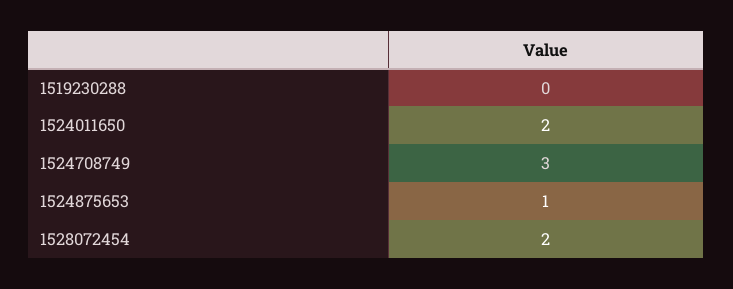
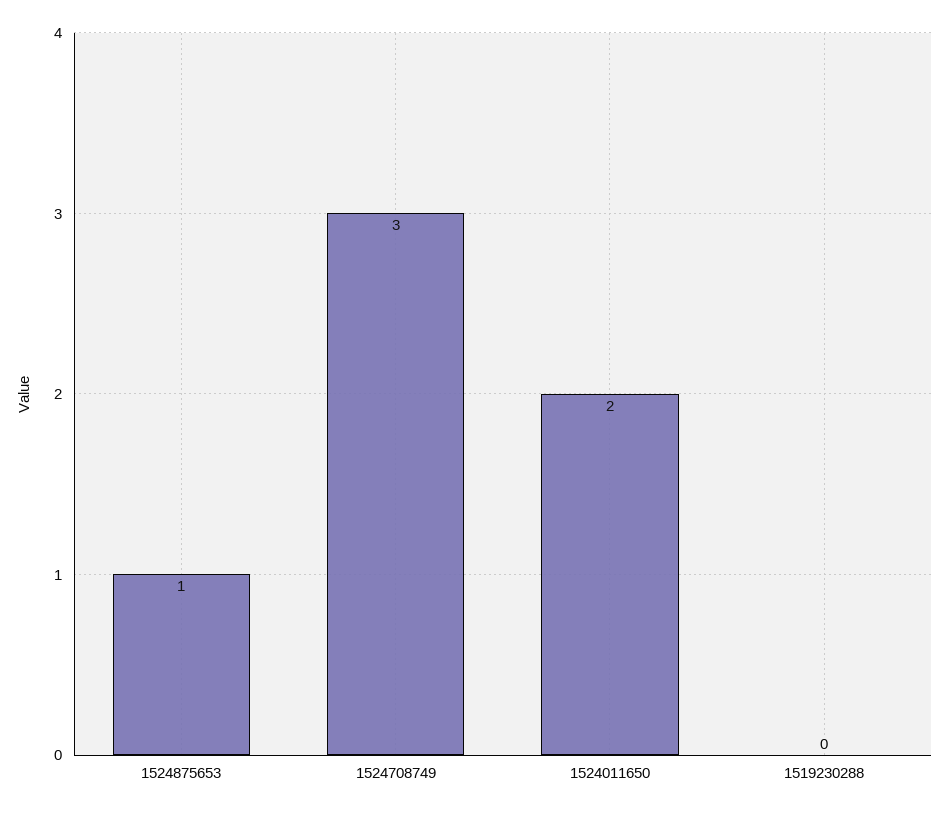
  {
    "1519230288": 0,
    "1524011650": 2,
    "1524708749": 3,
-   "1524875653": 1,
+   "1524875653": 1
-   "1528072454": 2
  }

